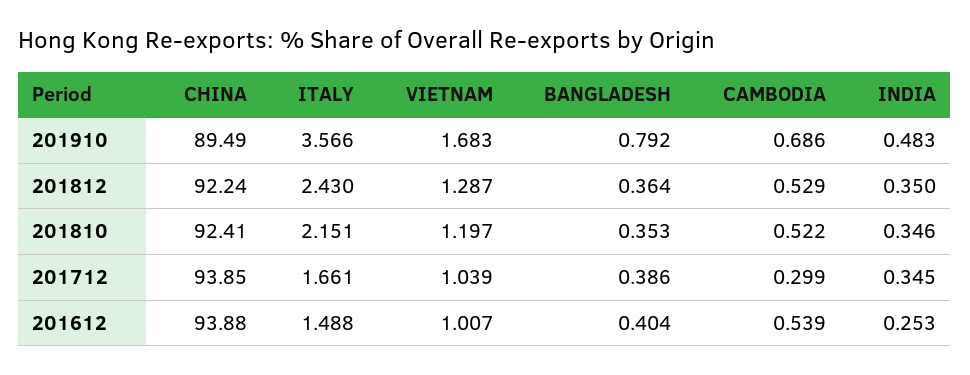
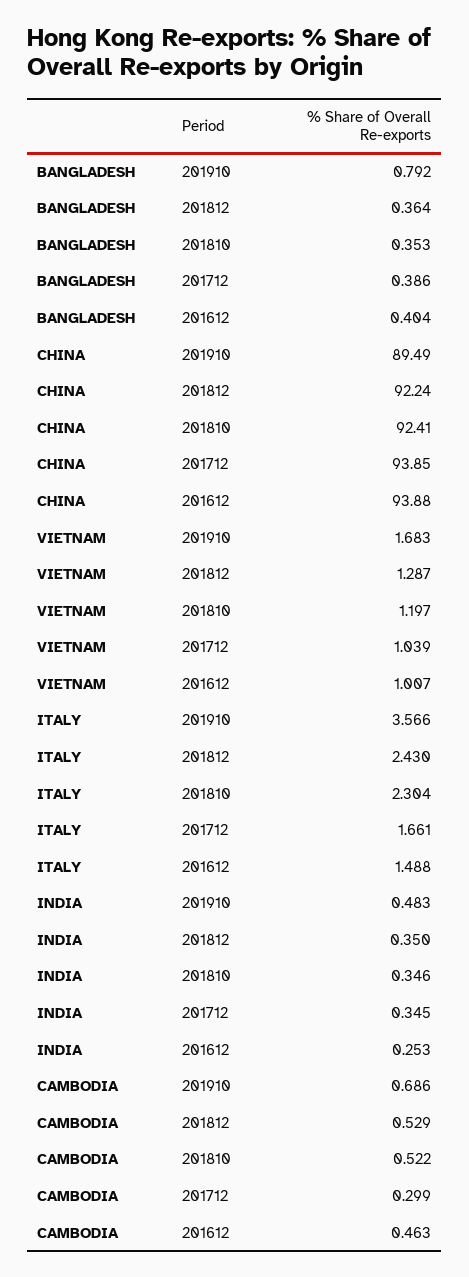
  {
    "CHINA": {
      "201910": 89.49,
      "201812": 92.24,
      "201810": 92.41,
      "201712": 93.85,
      "201612": 93.88
    },
    "ITALY": {
      "201910": 3.566,
      "201812": 2.43,
-     "201810": 2.151,
+     "201810": 2.304,
      "201712": 1.661,
      "201612": 1.488
    },
    "VIETNAM": {
      "201910": 1.683,
      "201812": 1.287,
      "201810": 1.197,
      "201712": 1.039,
      "201612": 1.007
    },
    "BANGLADESH": {
      "201910": 0.792,
      "201812": 0.364,
      "201810": 0.353,
      "201712": 0.386,
      "201612": 0.404
    },
    "CAMBODIA": {
      "201910": 0.686,
      "201812": 0.529,
      "201810": 0.522,
      "201712": 0.299,
-     "201612": 0.539
+     "201612": 0.463
    },
    "INDIA": {
      "201910": 0.483,
      "201812": 0.35,
      "201810": 0.346,
      "201712": 0.345,
      "201612": 0.253
    }
  }

